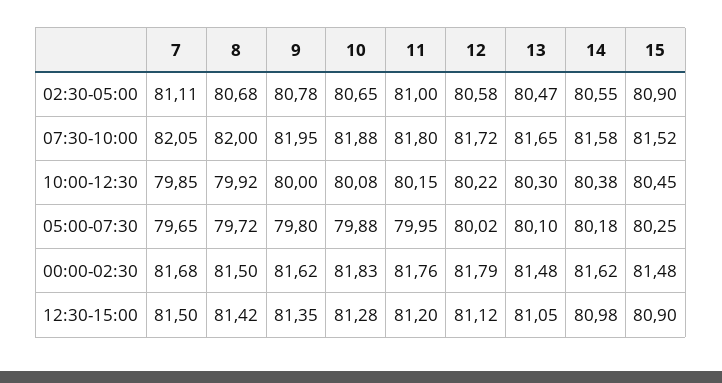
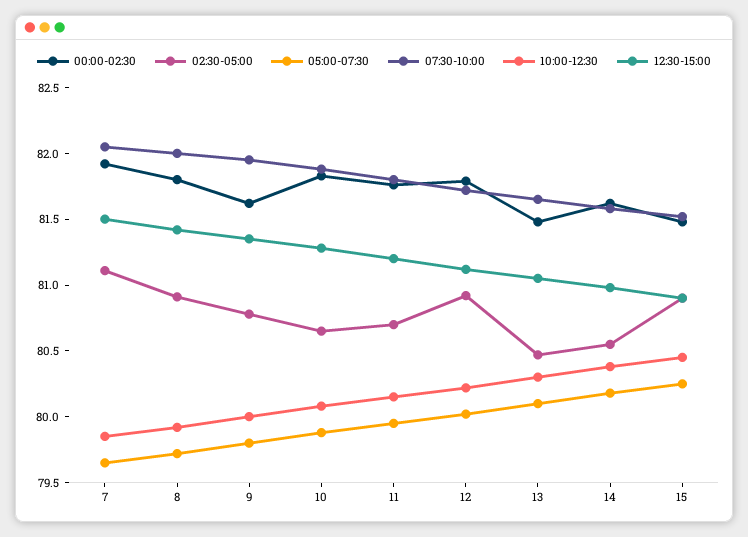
  {
    "02:30-05:00": {
      "7": 81.11,
-     "8": 80.68,
+     "8": 80.9,
      "9": 80.78,
      "10": 80.65,
-     "11": 81,
+     "11": 80.7,
-     "12": 80.58,
+     "12": 80.9,
      "13": 80.47,
      "14": 80.55,
      "15": 80.9
    },
    "07:30-10:00": {
      "7": 82.05,
      "8": 82,
      "9": 81.95,
      "10": 81.88,
      "11": 81.8,
      "12": 81.72,
      "13": 81.65,
      "14": 81.58,
      "15": 81.52
    },
    "10:00-12:30": {
      "7": 79.85,
      "8": 79.92,
      "9": 80,
      "10": 80.08,
      "11": 80.15,
      "12": 80.22,
      "13": 80.3,
      "14": 80.38,
      "15": 80.45
    },
    "05:00-07:30": {
      "7": 79.65,
      "8": 79.72,
      "9": 79.8,
      "10": 79.88,
      "11": 79.95,
      "12": 80.02,
      "13": 80.1,
      "14": 80.18,
      "15": 80.25
    },
    "00:00-02:30": {
-     "7": 81.68,
+     "7": 81.9,
-     "8": 81.5,
+     "8": 81.8,
      "9": 81.62,
      "10": 81.83,
      "11": 81.76,
      "12": 81.79,
      "13": 81.48,
      "14": 81.62,
      "15": 81.48
    },
    "12:30-15:00": {
      "7": 81.5,
      "8": 81.42,
      "9": 81.35,
      "10": 81.28,
      "11": 81.2,
      "12": 81.12,
      "13": 81.05,
      "14": 80.98,
      "15": 80.9
    }
  }

